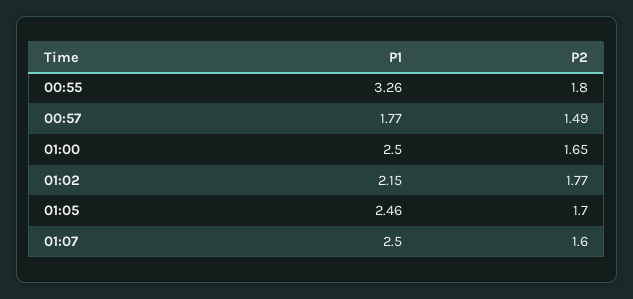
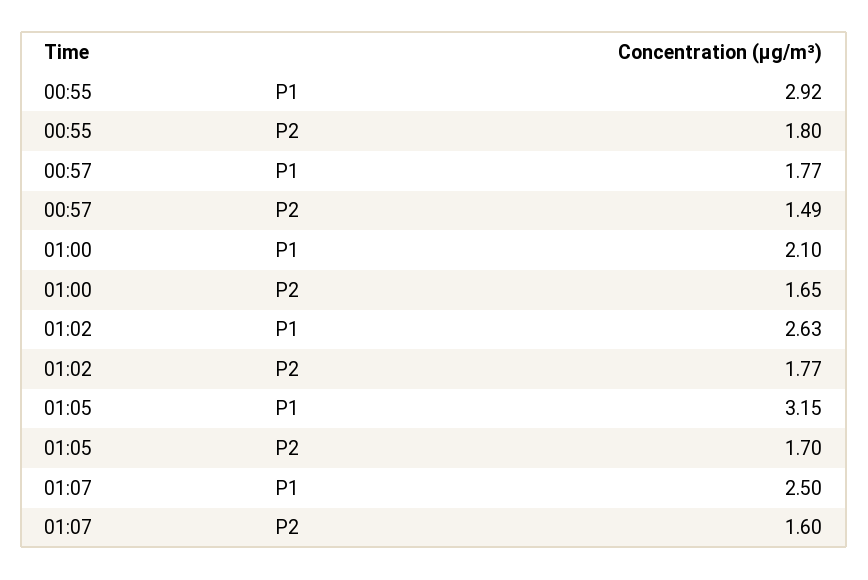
  {
    "P1": {
-     "00:55": 3.26,
+     "00:55": 2.92,
      "00:57": 1.77,
-     "01:00": 2.5,
+     "01:00": 2.1,
-     "01:02": 2.15,
+     "01:02": 2.63,
-     "01:05": 2.46,
+     "01:05": 3.15,
      "01:07": 2.5
    },
    "P2": {
      "00:55": 1.8,
      "00:57": 1.49,
      "01:00": 1.65,
      "01:02": 1.77,
      "01:05": 1.7,
      "01:07": 1.6
    }
  }

